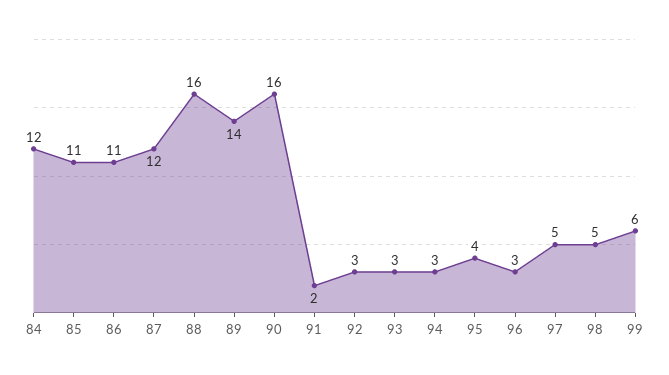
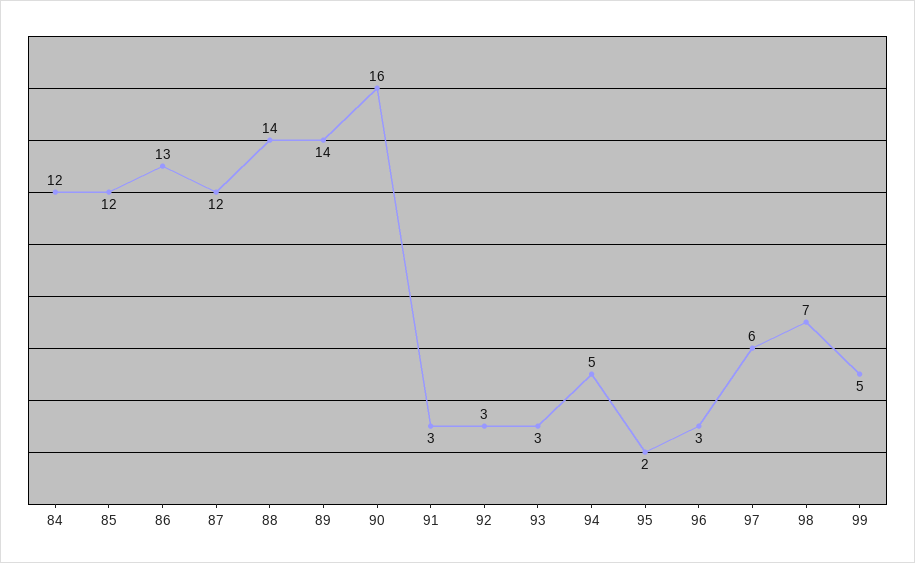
  {
    "84": 12,
-   "85": 11,
+   "85": 12,
-   "86": 11,
+   "86": 13,
    "87": 12,
-   "88": 16,
+   "88": 14,
    "89": 14,
    "90": 16,
-   "91": 2,
+   "91": 3,
    "92": 3,
    "93": 3,
-   "94": 3,
+   "94": 5,
-   "95": 4,
+   "95": 2,
    "96": 3,
-   "97": 5,
+   "97": 6,
-   "98": 5,
+   "98": 7,
-   "99": 6
+   "99": 5
  }

